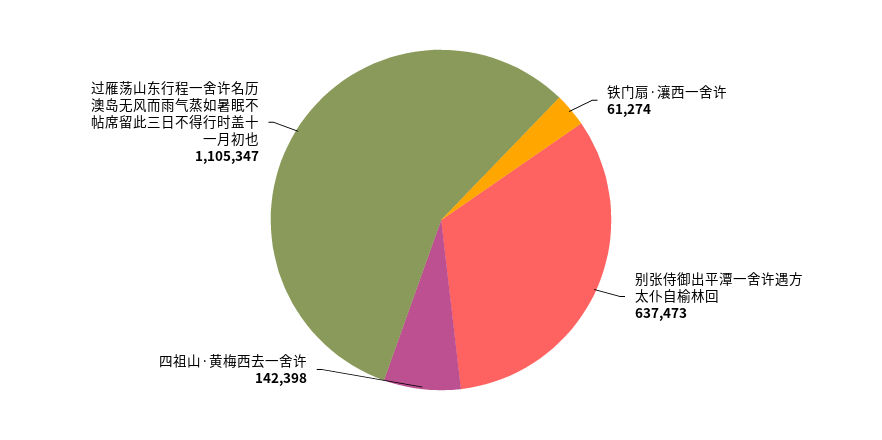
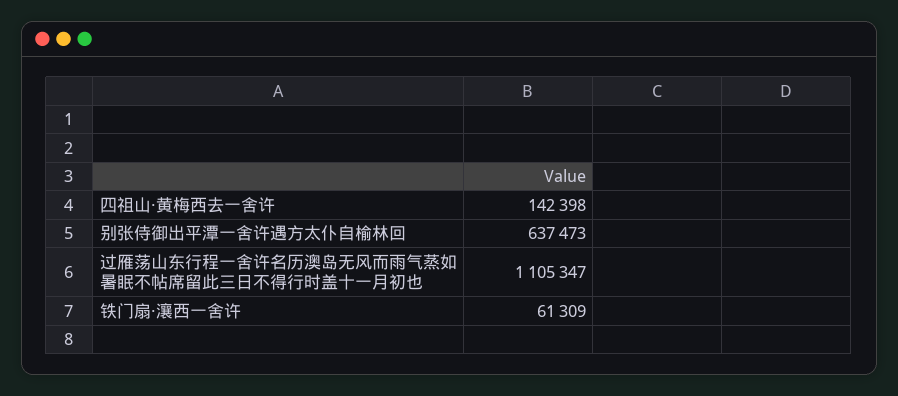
  {
-   "铁门扇·瀼西一舍许": 61274,
+   "铁门扇·瀼西一舍许": 61309,
    "别张侍御出平潭一舍许遇方太仆自榆林回": 637473,
    "四祖山·黄梅西去一舍许": 142398,
    "过雁荡山东行程一舍许名历澳岛无风而雨气蒸如暑眠不帖席留此三日不得行时盖十一月初也": 1105347
  }

